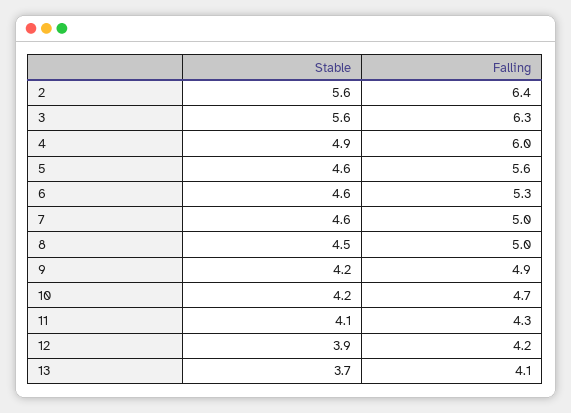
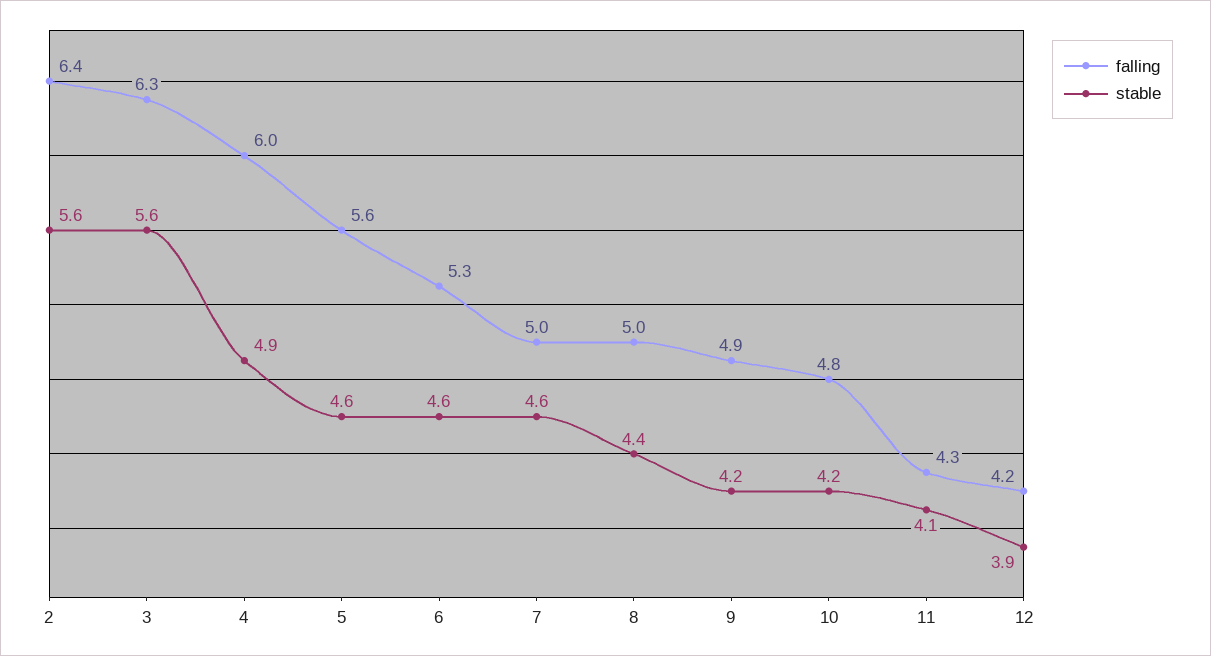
  {
    "Stable": {
      "2": 5.6,
      "3": 5.6,
      "4": 4.9,
      "5": 4.6,
      "6": 4.6,
      "7": 4.6,
-     "8": 4.5,
+     "8": 4.4,
      "9": 4.2,
      "10": 4.2,
      "11": 4.1,
-     "12": 3.9,
+     "12": 3.9
-     "13": 3.7
    },
    "Falling": {
      "2": 6.4,
      "3": 6.3,
      "4": 6,
      "5": 5.6,
      "6": 5.3,
      "7": 5,
      "8": 5,
      "9": 4.9,
-     "10": 4.7,
+     "10": 4.8,
      "11": 4.3,
-     "12": 4.2,
+     "12": 4.2
-     "13": 4.1
    }
  }

